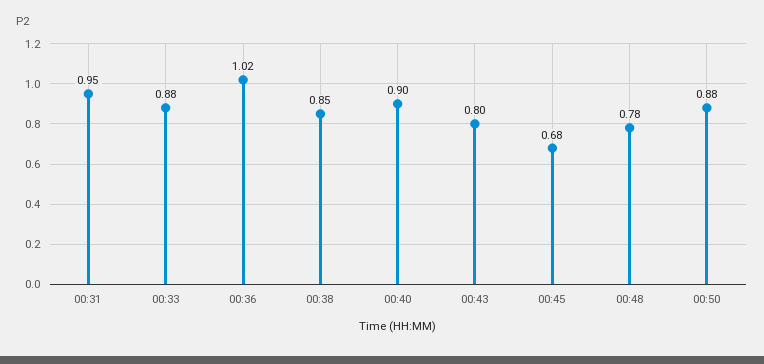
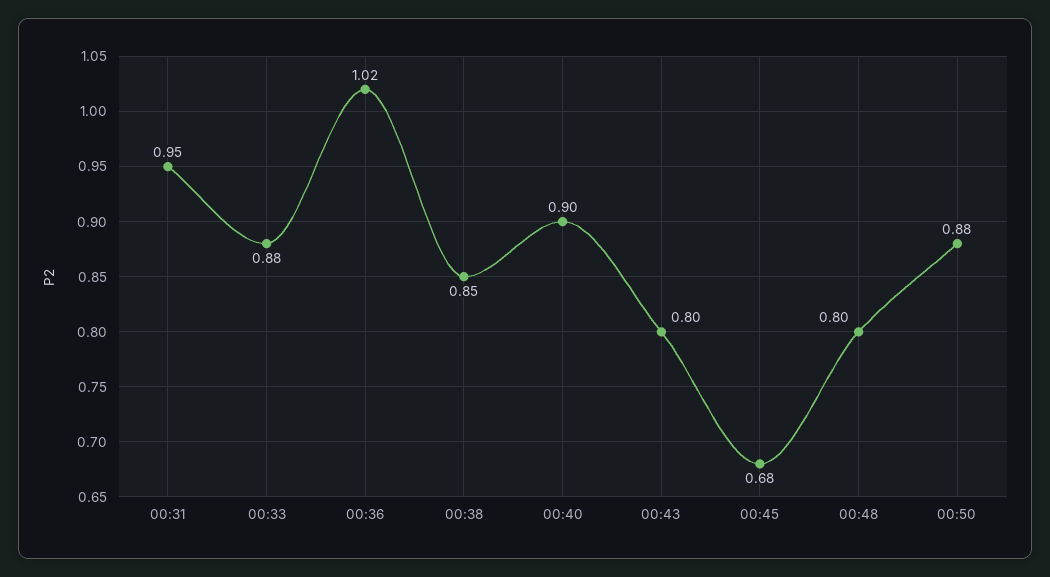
  {
    "00:31": 0.95,
    "00:33": 0.88,
    "00:36": 1.02,
    "00:38": 0.85,
    "00:40": 0.9,
    "00:43": 0.8,
    "00:45": 0.68,
-   "00:48": 0.78,
+   "00:48": 0.8,
    "00:50": 0.88
  }

